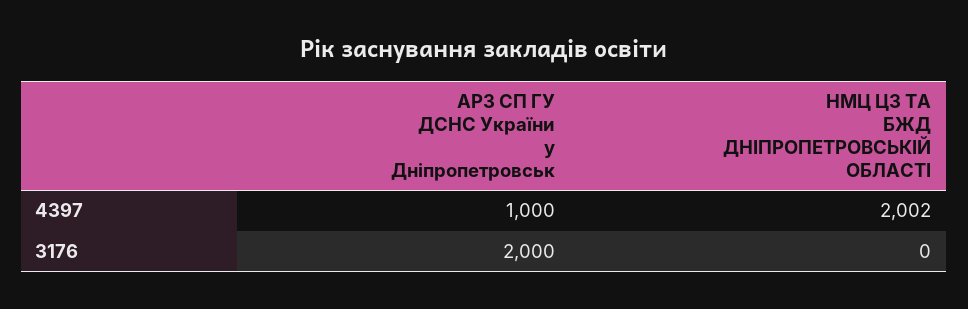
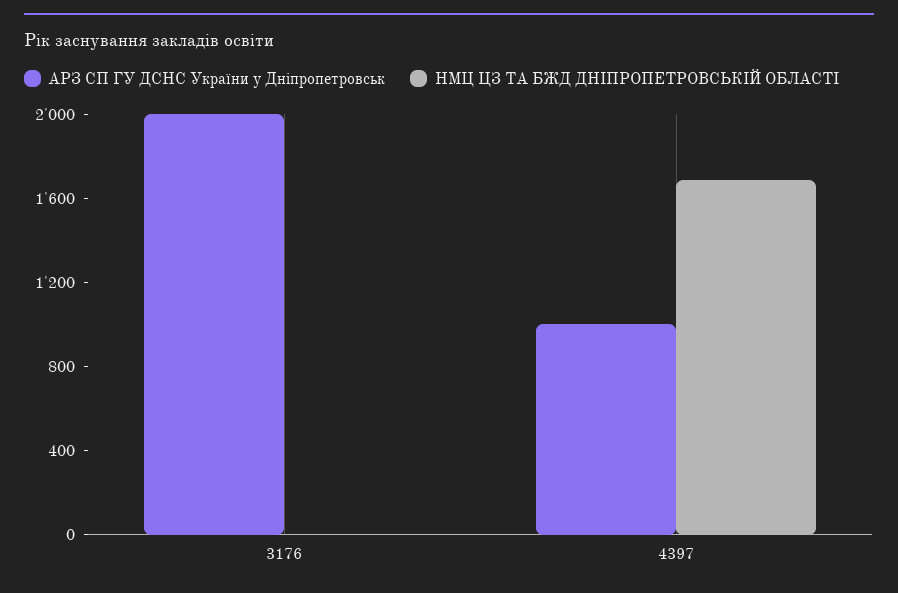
  {
    "АРЗ СП ГУ ДСНС України у Дніпропетровськ": {
      "4397": 1000,
      "3176": 2000
    },
    "НМЦ ЦЗ ТА БЖД ДНІПРОПЕТРОВСЬКІЙ ОБЛАСТІ": {
-     "4397": 2002,
+     "4397": 1700,
      "3176": 0
    }
  }

